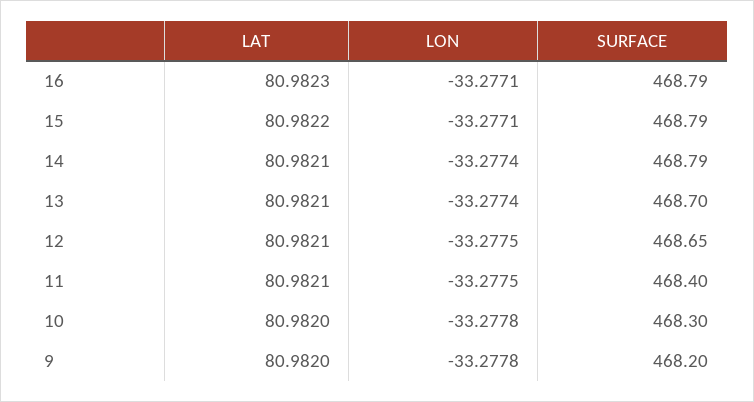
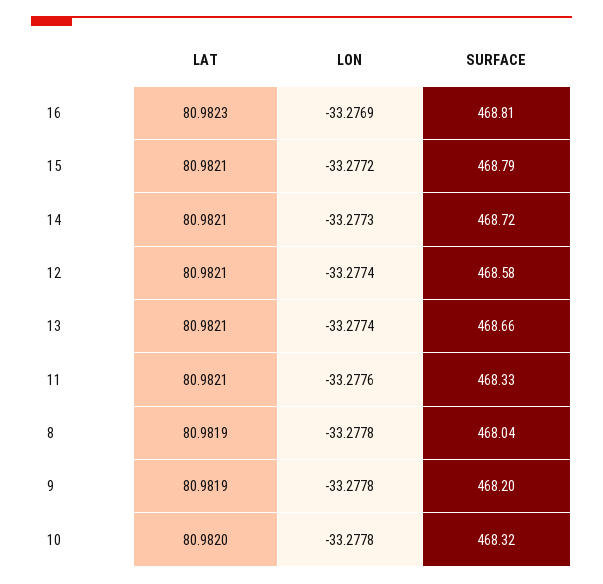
  {
    "LAT": {
      "16": 80.9823,
-     "15": 80.9822,
+     "15": 80.9821,
      "14": 80.9821,
      "13": 80.9821,
      "12": 80.9821,
      "11": 80.9821,
      "10": 80.982,
-     "9": 80.982
+     "9": 80.9819,
+     "8": 80.9819
    },
    "LON": {
-     "16": -33.2771,
+     "16": -33.2769,
-     "15": -33.2771,
+     "15": -33.2772,
-     "14": -33.2774,
+     "14": -33.2773,
      "13": -33.2774,
-     "12": -33.2775,
+     "12": -33.2774,
-     "11": -33.2775,
+     "11": -33.2776,
      "10": -33.2778,
-     "9": -33.2778
+     "9": -33.2778,
+     "8": -33.2778
    },
    "SURFACE": {
-     "16": 468.79,
+     "16": 468.81,
      "15": 468.79,
-     "14": 468.79,
+     "14": 468.72,
-     "13": 468.7,
+     "13": 468.66,
-     "12": 468.65,
+     "12": 468.58,
-     "11": 468.4,
+     "11": 468.33,
-     "10": 468.3,
+     "10": 468.32,
-     "9": 468.2
+     "9": 468.2,
+     "8": 468.04
    }
  }

